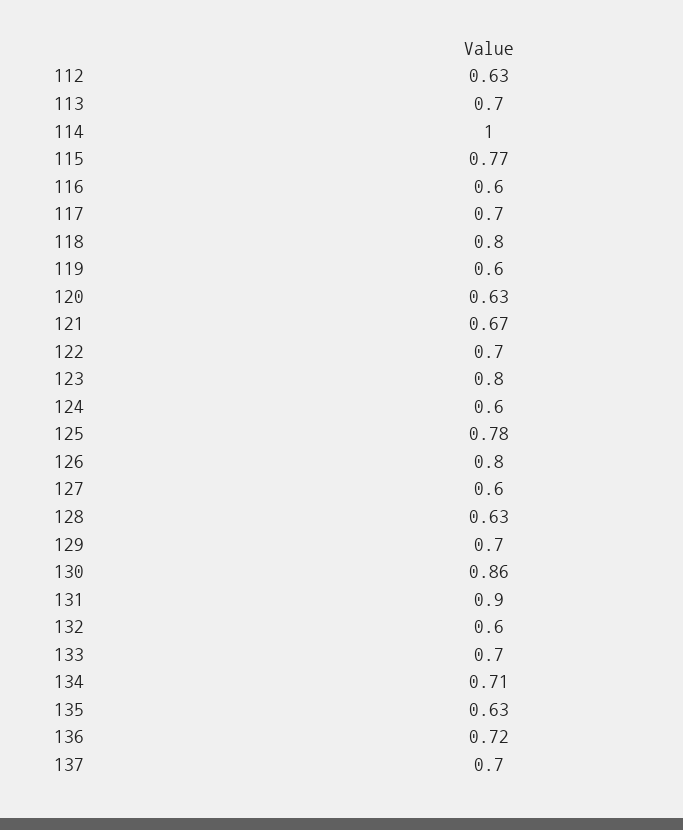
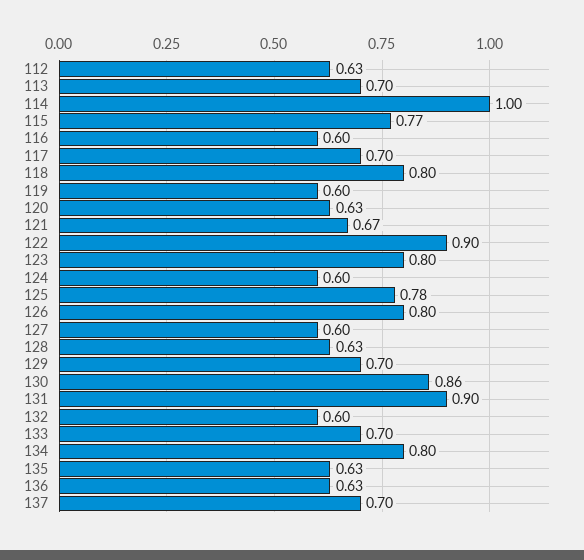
  {
    "112": 0.63,
    "113": 0.7,
    "114": 1,
    "115": 0.77,
    "116": 0.6,
    "117": 0.7,
    "118": 0.8,
    "119": 0.6,
    "120": 0.63,
    "121": 0.67,
-   "122": 0.7,
+   "122": 0.9,
    "123": 0.8,
    "124": 0.6,
    "125": 0.78,
    "126": 0.8,
    "127": 0.6,
    "128": 0.63,
    "129": 0.7,
    "130": 0.86,
    "131": 0.9,
    "132": 0.6,
    "133": 0.7,
-   "134": 0.71,
+   "134": 0.8,
    "135": 0.63,
-   "136": 0.72,
+   "136": 0.63,
    "137": 0.7
  }

